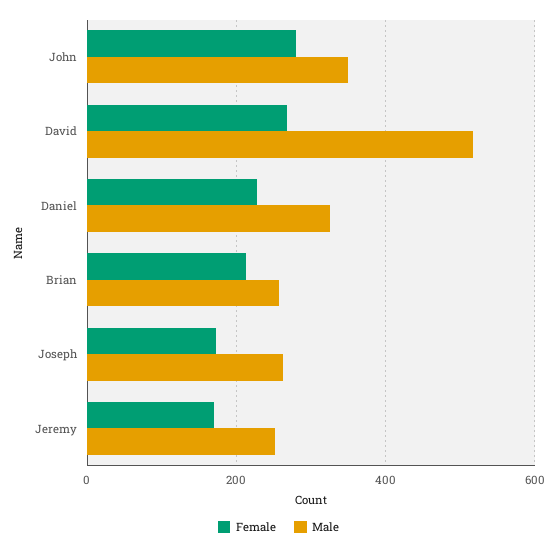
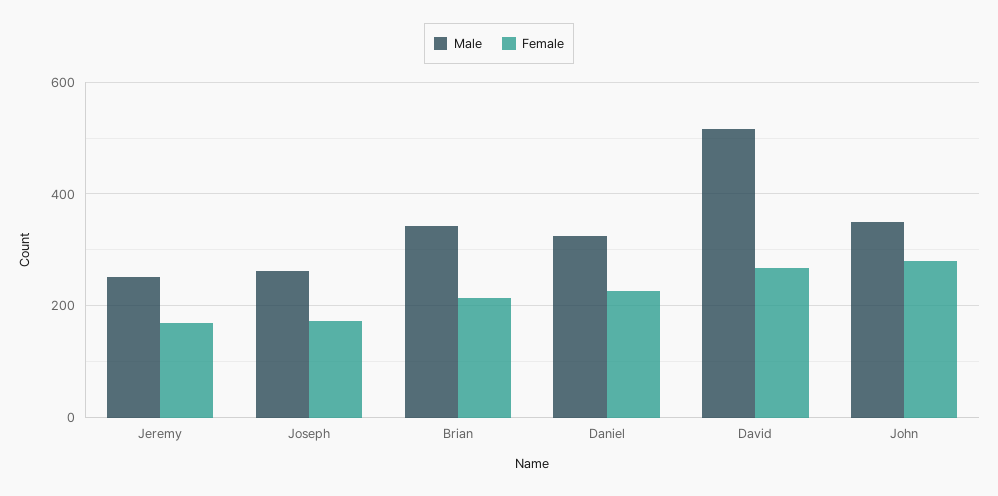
  {
    "Female": {
      "John": 280,
      "David": 260,
      "Daniel": 220,
      "Brian": 220,
      "Joseph": 180,
      "Jeremy": 180
    },
    "Male": {
      "John": 340,
      "David": 520,
      "Daniel": 320,
-     "Brian": 260,
+     "Brian": 340,
      "Joseph": 260,
      "Jeremy": 260
    }
  }

